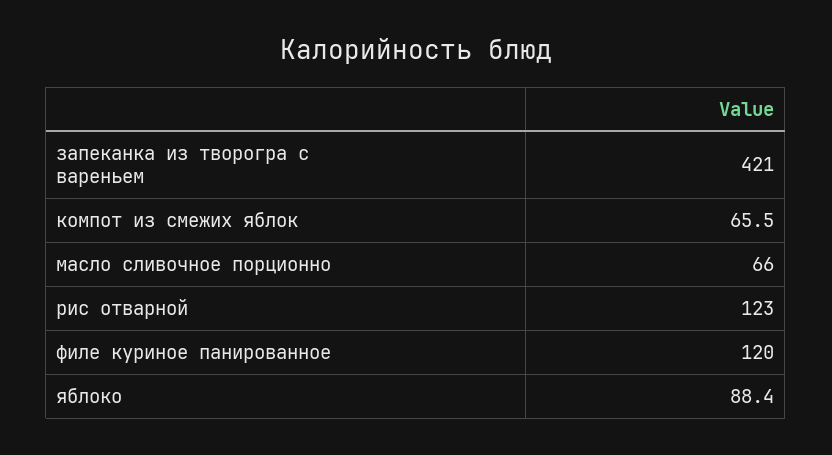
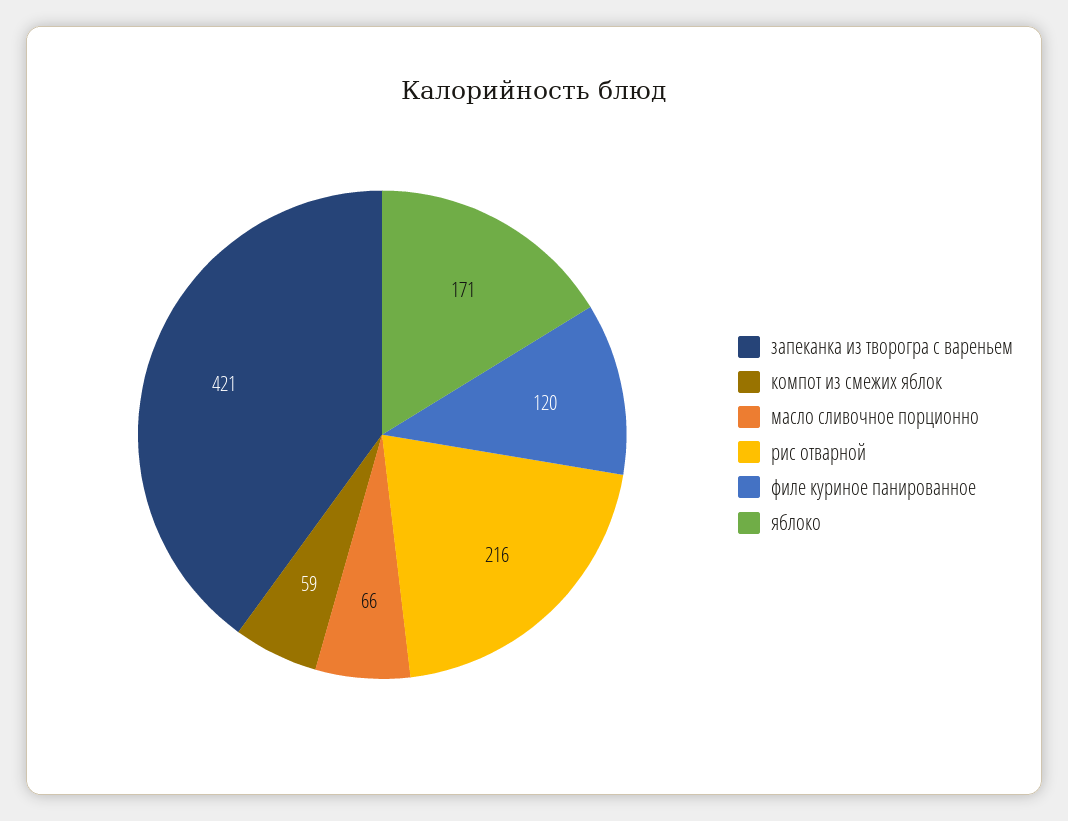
  {
    "запеканка из творогра с вареньем": 421,
-   "компот из смежих яблок": 65.5,
+   "компот из смежих яблок": 59,
    "масло сливочное порционно": 66,
-   "рис отварной": 123,
+   "рис отварной": 216,
    "филе куриное панированное": 120,
-   "яблоко": 88.4
+   "яблоко": 171
  }

